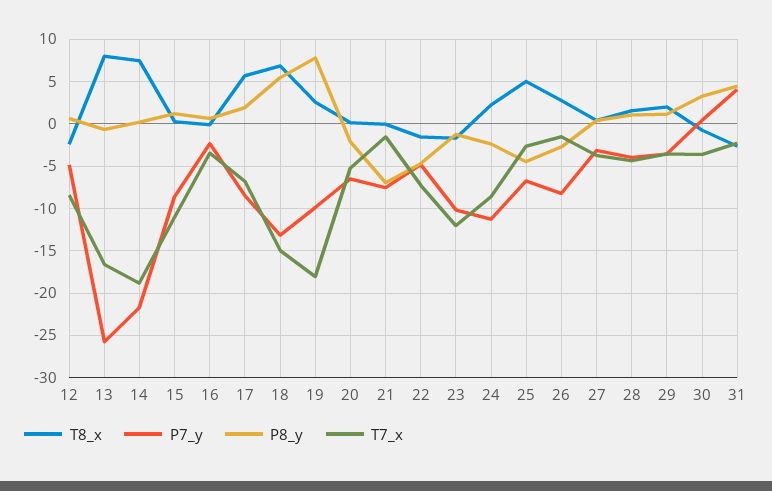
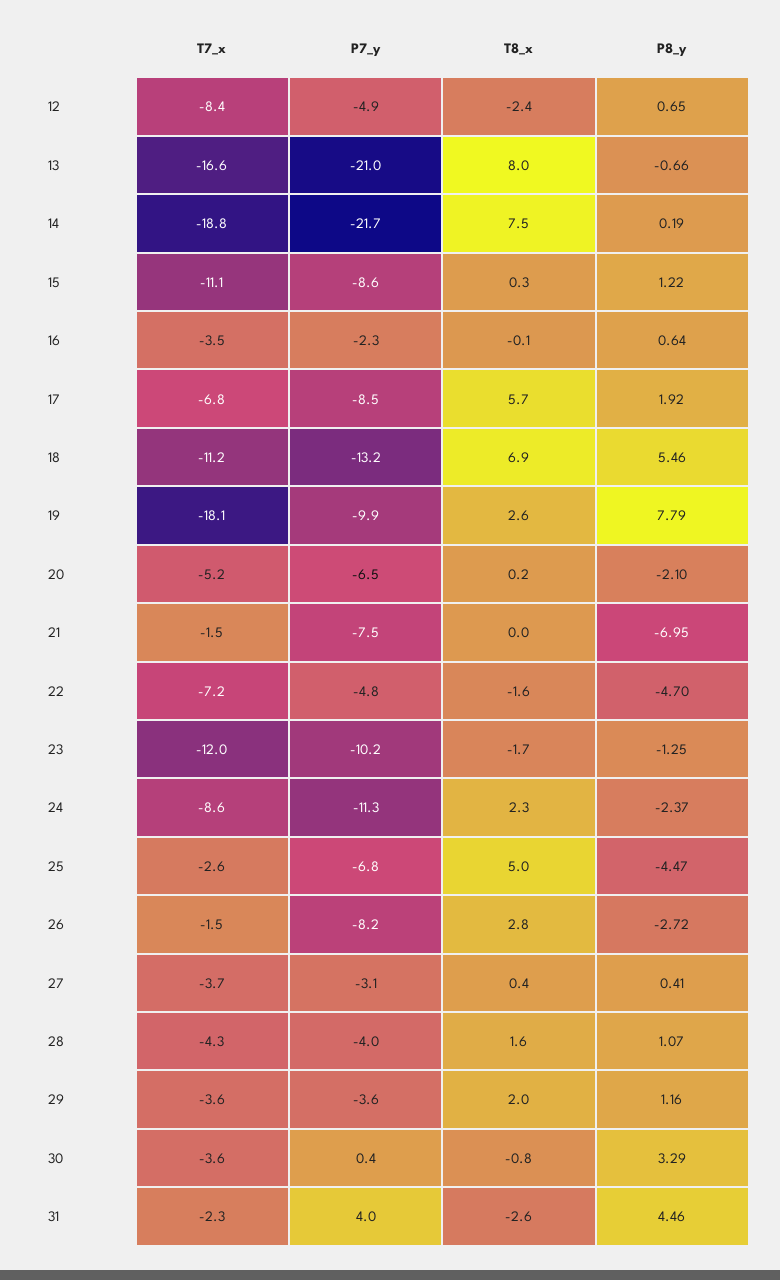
  {
    "T8_x": {
      "12": -2.4,
      "13": 8,
      "14": 7.5,
      "15": 0.3,
      "16": -0.1,
      "17": 5.7,
      "18": 6.9,
      "19": 2.6,
      "20": 0.2,
      "21": 0,
      "22": -1.6,
      "23": -1.7,
      "24": 2.3,
      "25": 5,
      "26": 2.8,
      "27": 0.4,
      "28": 1.6,
      "29": 2,
      "30": -0.8,
      "31": -2.6
    },
    "P7_y": {
      "12": -4.9,
-     "13": -26,
+     "13": -21,
      "14": -21.7,
      "15": -8.6,
      "16": -2.3,
      "17": -8.5,
      "18": -13.2,
      "19": -9.9,
      "20": -6.5,
      "21": -7.5,
      "22": -4.8,
      "23": -10.2,
      "24": -11.3,
      "25": -6.8,
      "26": -8.2,
      "27": -3.1,
      "28": -4,
      "29": -3.6,
      "30": 0.4,
      "31": 4
    },
    "P8_y": {
      "12": 0.65,
      "13": -0.66,
      "14": 0.19,
      "15": 1.22,
      "16": 0.64,
      "17": 1.92,
      "18": 5.46,
      "19": 7.79,
      "20": -2.1,
      "21": -6.95,
      "22": -4.7,
      "23": -1.25,
      "24": -2.37,
      "25": -4.47,
      "26": -2.72,
      "27": 0.41,
      "28": 1.07,
      "29": 1.16,
      "30": 3.29,
      "31": 4.46
    },
    "T7_x": {
      "12": -8.4,
      "13": -16.6,
      "14": -18.8,
      "15": -11.1,
      "16": -3.5,
      "17": -6.8,
-     "18": -15,
+     "18": -11.2,
      "19": -18.1,
      "20": -5.2,
      "21": -1.5,
      "22": -7.2,
      "23": -12,
      "24": -8.6,
      "25": -2.6,
      "26": -1.5,
      "27": -3.7,
      "28": -4.3,
      "29": -3.6,
      "30": -3.6,
      "31": -2.3
    }
  }

